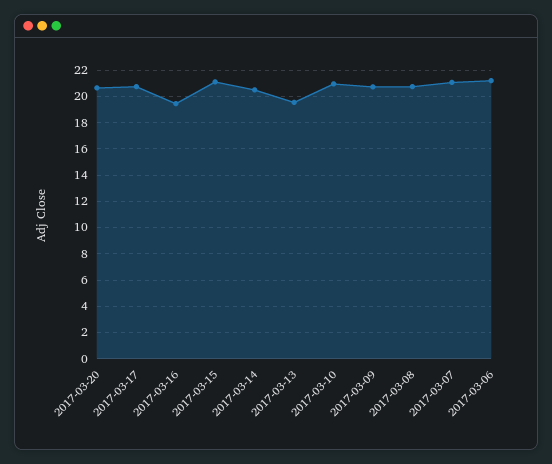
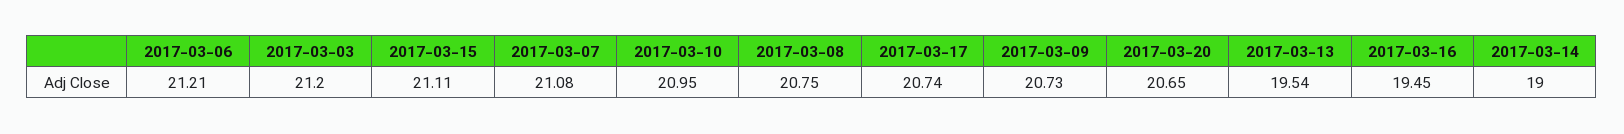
  {
    "2017-03-20": 20.65,
    "2017-03-17": 20.74,
    "2017-03-16": 19.45,
    "2017-03-15": 21.11,
-   "2017-03-14": 20.5,
+   "2017-03-14": 19,
    "2017-03-13": 19.54,
    "2017-03-10": 20.95,
    "2017-03-09": 20.73,
    "2017-03-08": 20.75,
    "2017-03-07": 21.08,
-   "2017-03-06": 21.21
+   "2017-03-06": 21.21,
+   "2017-03-03": 21.2
  }

